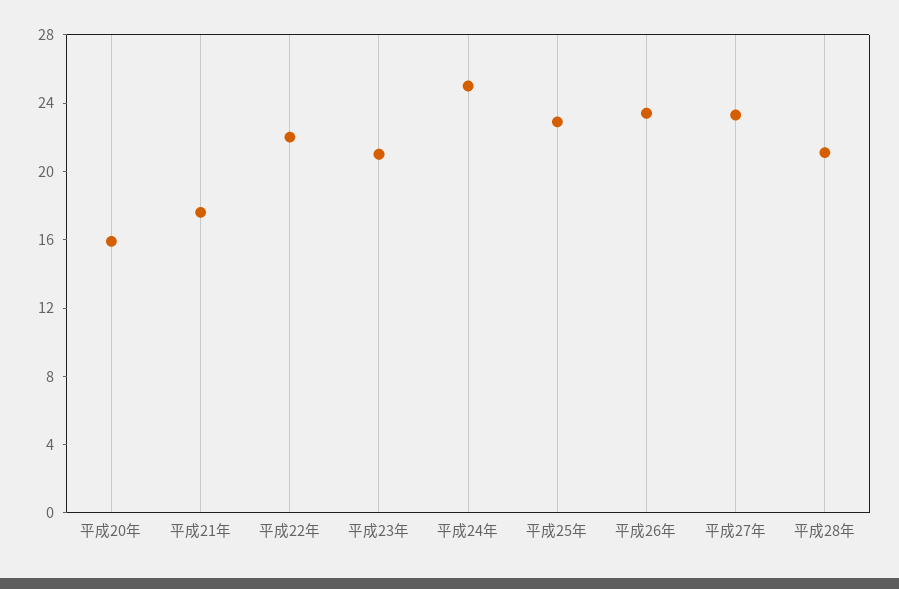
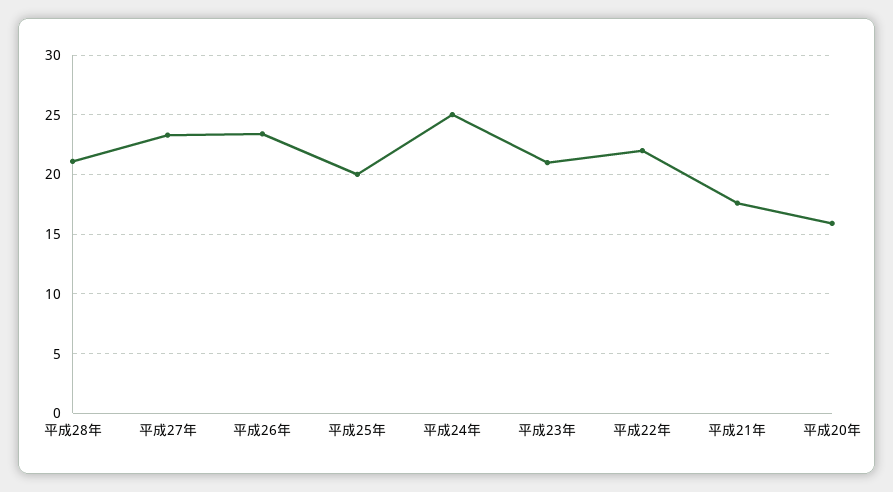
  {
    "平成20年": 16,
    "平成21年": 18,
    "平成22年": 22,
    "平成23年": 21,
    "平成24年": 25,
-   "平成25年": 23,
+   "平成25年": 20,
    "平成26年": 23,
    "平成27年": 23,
    "平成28年": 21
  }

